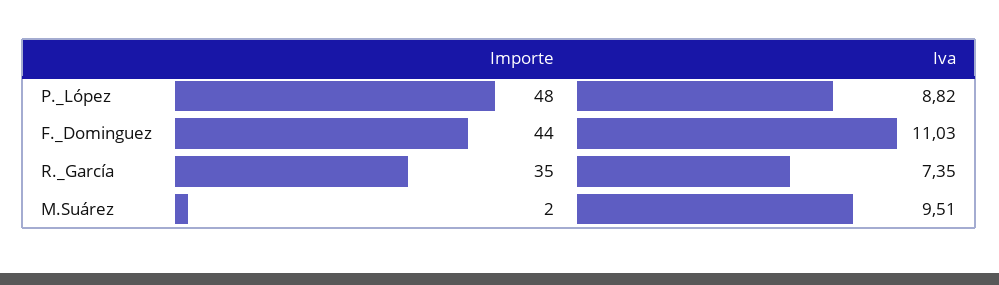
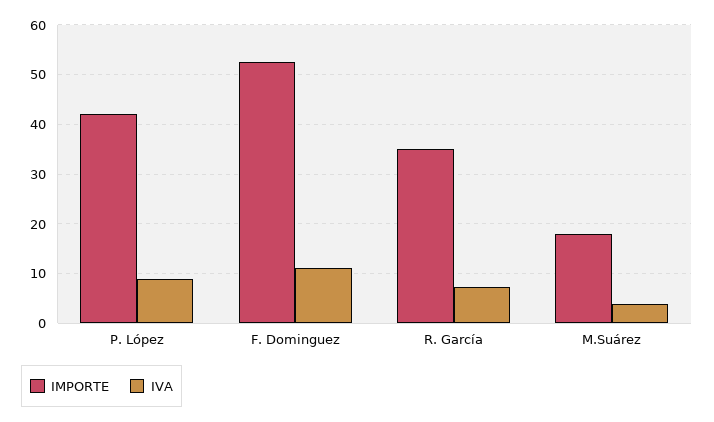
  {
    "Importe": {
-     "P._López": 48,
+     "P._López": 42,
-     "F._Dominguez": 44,
+     "F._Dominguez": 52,
      "R._García": 35,
-     "M.Suárez": 2
+     "M.Suárez": 18
    },
    "Iva": {
      "P._López": 8.82,
      "F._Dominguez": 11.03,
      "R._García": 7.35,
-     "M.Suárez": 9.51
+     "M.Suárez": 4
    }
  }

